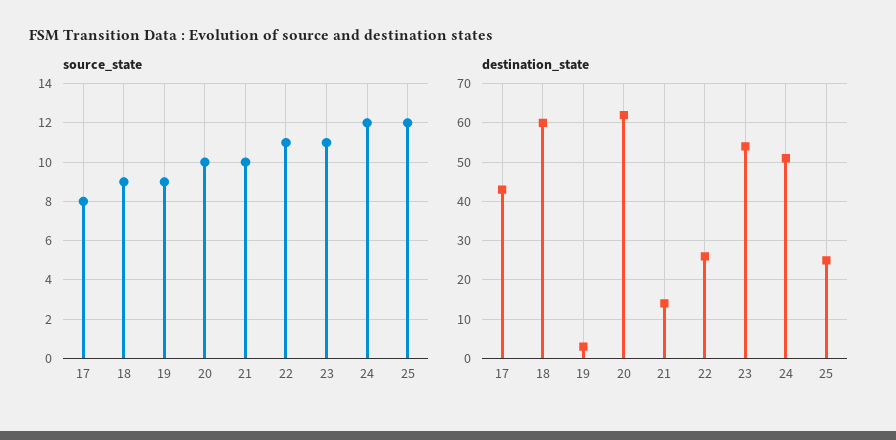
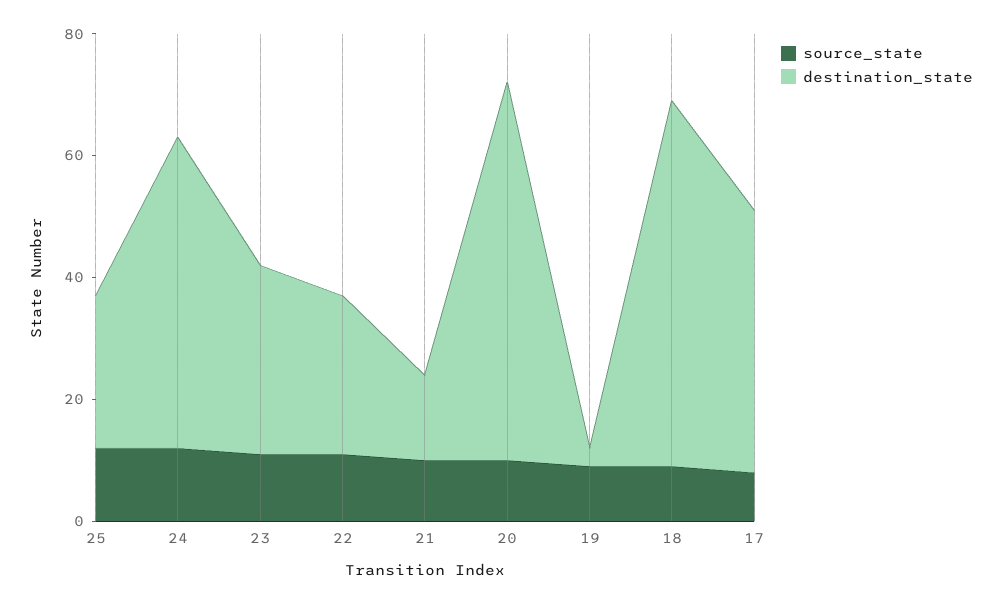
  {
    "source_state": {
      "17": 8,
      "18": 9,
      "19": 9,
      "20": 10,
      "21": 10,
      "22": 11,
      "23": 11,
      "24": 12,
      "25": 12
    },
    "destination_state": {
      "17": 45,
      "18": 60,
      "19": 5,
      "20": 60,
      "21": 15,
      "22": 25,
-     "23": 55,
+     "23": 30,
      "24": 50,
      "25": 25
    }
  }

